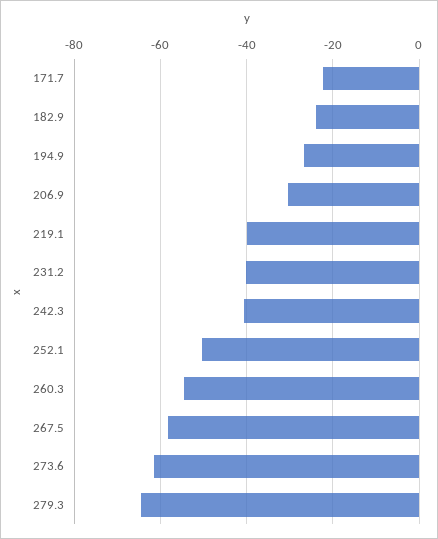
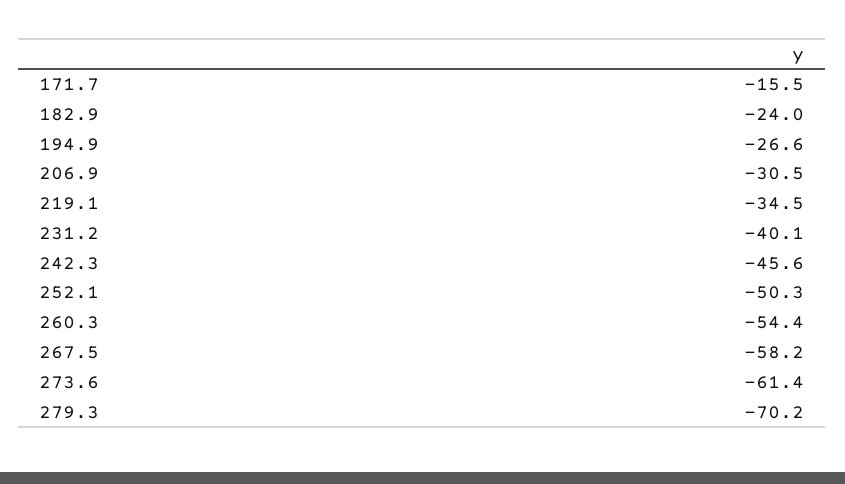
  {
-   "171.7": -22,
+   "171.7": -15.5,
    "182.9": -24,
    "194.9": -26.6,
    "206.9": -30.5,
-   "219.1": -40,
+   "219.1": -34.5,
    "231.2": -40.1,
-   "242.3": -40,
+   "242.3": -45.6,
    "252.1": -50.3,
    "260.3": -54.4,
    "267.5": -58.2,
    "273.6": -61.4,
-   "279.3": -64
+   "279.3": -70.2
  }

